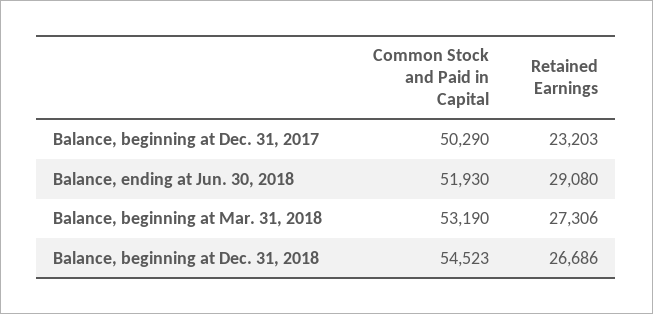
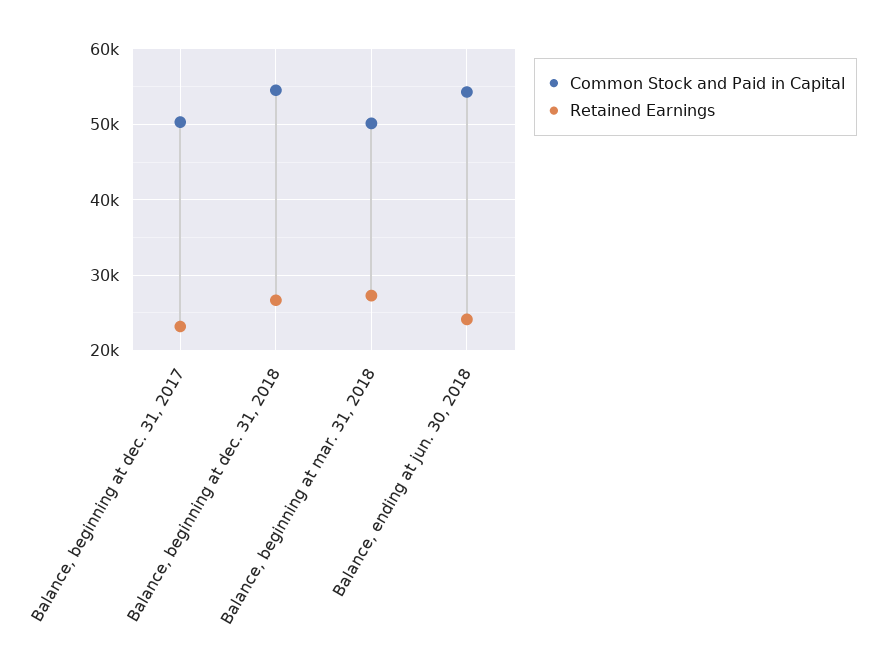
  {
    "Common Stock and Paid in Capital": {
      "Balance, beginning at Dec. 31, 2017": 50290,
-     "Balance, ending at Jun. 30, 2018": 51930,
+     "Balance, ending at Jun. 30, 2018": 54000,
-     "Balance, beginning at Mar. 31, 2018": 53190,
+     "Balance, beginning at Mar. 31, 2018": 50000,
      "Balance, beginning at Dec. 31, 2018": 54523
    },
    "Retained Earnings": {
      "Balance, beginning at Dec. 31, 2017": 23203,
-     "Balance, ending at Jun. 30, 2018": 29080,
+     "Balance, ending at Jun. 30, 2018": 24000,
      "Balance, beginning at Mar. 31, 2018": 27306,
      "Balance, beginning at Dec. 31, 2018": 26686
    }
  }

